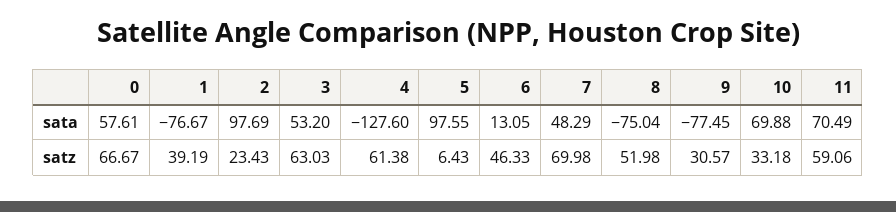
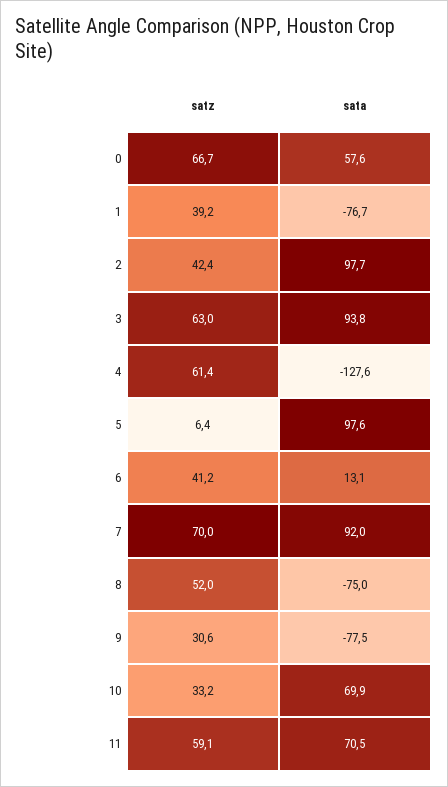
  {
    "0": {
      "sata": 57.61,
      "satz": 66.67
    },
    "1": {
      "sata": -76.67,
      "satz": 39.19
    },
    "2": {
      "sata": 97.69,
-     "satz": 23.43
+     "satz": 42.4
    },
    "3": {
-     "sata": 53.2,
+     "sata": 93.8,
      "satz": 63.03
    },
    "4": {
      "sata": -127.6,
      "satz": 61.38
    },
    "5": {
      "sata": 97.55,
      "satz": 6.43
    },
    "6": {
      "sata": 13.05,
-     "satz": 46.33
+     "satz": 41.2
    },
    "7": {
-     "sata": 48.29,
+     "sata": 92,
      "satz": 69.98
    },
    "8": {
      "sata": -75.04,
      "satz": 51.98
    },
    "9": {
      "sata": -77.45,
      "satz": 30.57
    },
    "10": {
      "sata": 69.88,
      "satz": 33.18
    },
    "11": {
      "sata": 70.49,
      "satz": 59.06
    }
  }

